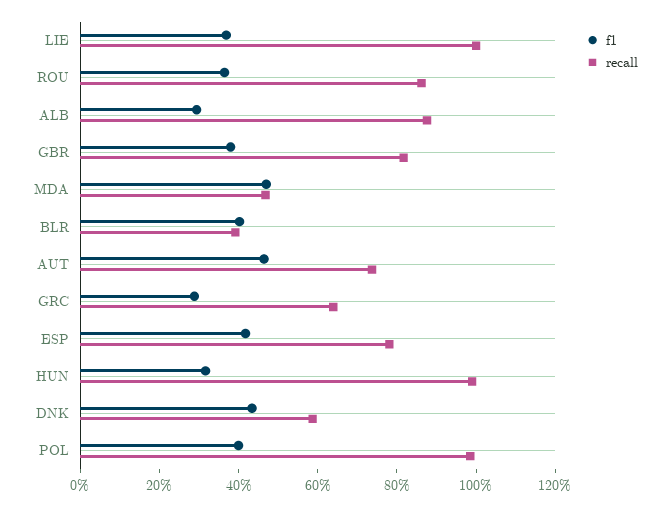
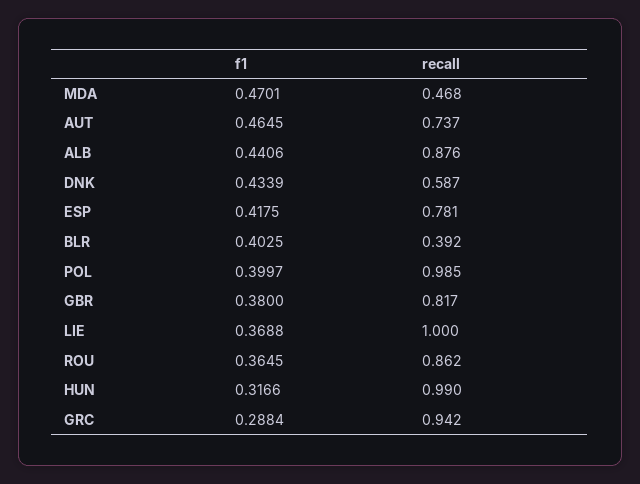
  {
    "f1": {
      "LIE": 0.3688,
      "ROU": 0.3645,
-     "ALB": 0.3,
+     "ALB": 0.4406,
      "GBR": 0.38,
      "MDA": 0.4701,
      "BLR": 0.4025,
      "AUT": 0.4645,
      "GRC": 0.2884,
      "ESP": 0.4175,
      "HUN": 0.3166,
      "DNK": 0.4339,
      "POL": 0.3997
    },
    "recall": {
      "LIE": 1,
      "ROU": 0.862,
      "ALB": 0.876,
      "GBR": 0.817,
      "MDA": 0.468,
      "BLR": 0.392,
      "AUT": 0.737,
-     "GRC": 0.65,
+     "GRC": 0.942,
      "ESP": 0.781,
      "HUN": 0.99,
      "DNK": 0.587,
      "POL": 0.985
    }
  }

